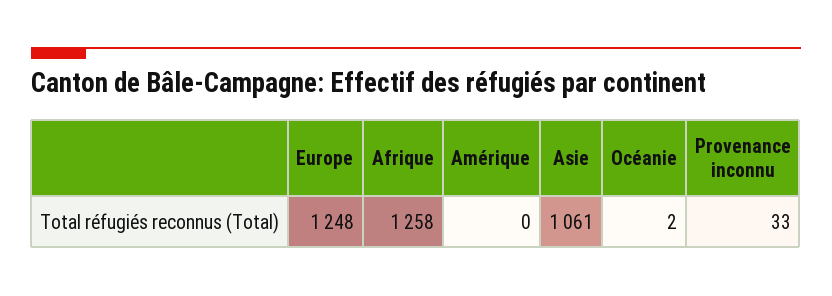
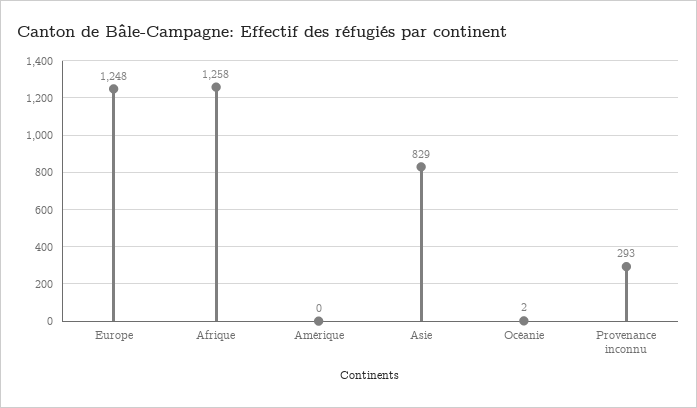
  {
    "Europe": 1248,
    "Afrique": 1258,
    "Amérique": 0,
-   "Asie": 1061,
+   "Asie": 829,
    "Océanie": 2,
-   "Provenance inconnu": 33
+   "Provenance inconnu": 293
  }

